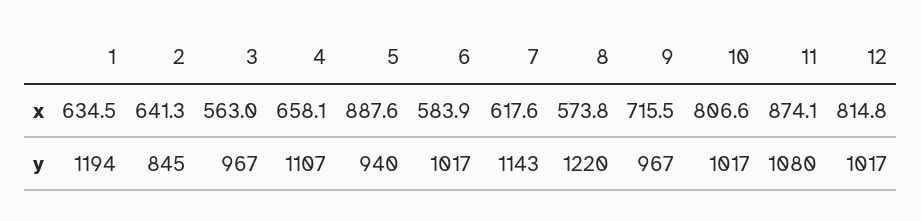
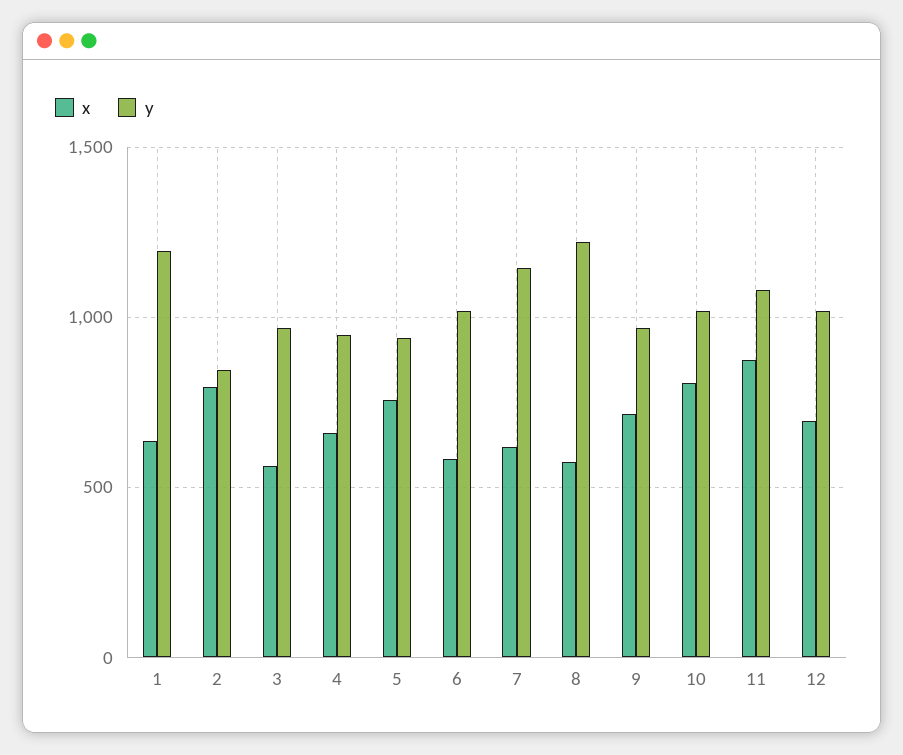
  {
    "x": {
      "1": 634.5,
-     "2": 641.3,
+     "2": 800,
      "3": 563,
      "4": 658.1,
-     "5": 887.6,
+     "5": 750,
      "6": 583.9,
      "7": 617.6,
      "8": 573.8,
      "9": 715.5,
      "10": 806.6,
      "11": 874.1,
-     "12": 814.8
+     "12": 700
    },
    "y": {
      "1": 1194,
      "2": 845,
      "3": 967,
-     "4": 1107,
+     "4": 950,
      "5": 940,
      "6": 1017,
      "7": 1143,
      "8": 1220,
      "9": 967,
      "10": 1017,
      "11": 1080,
      "12": 1017
    }
  }

